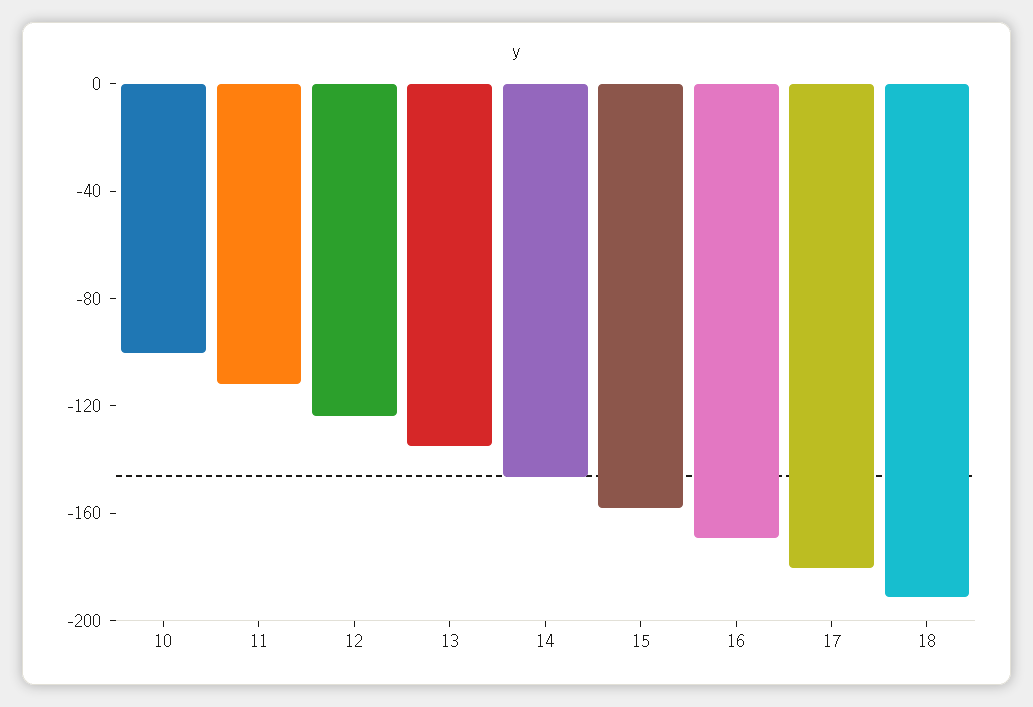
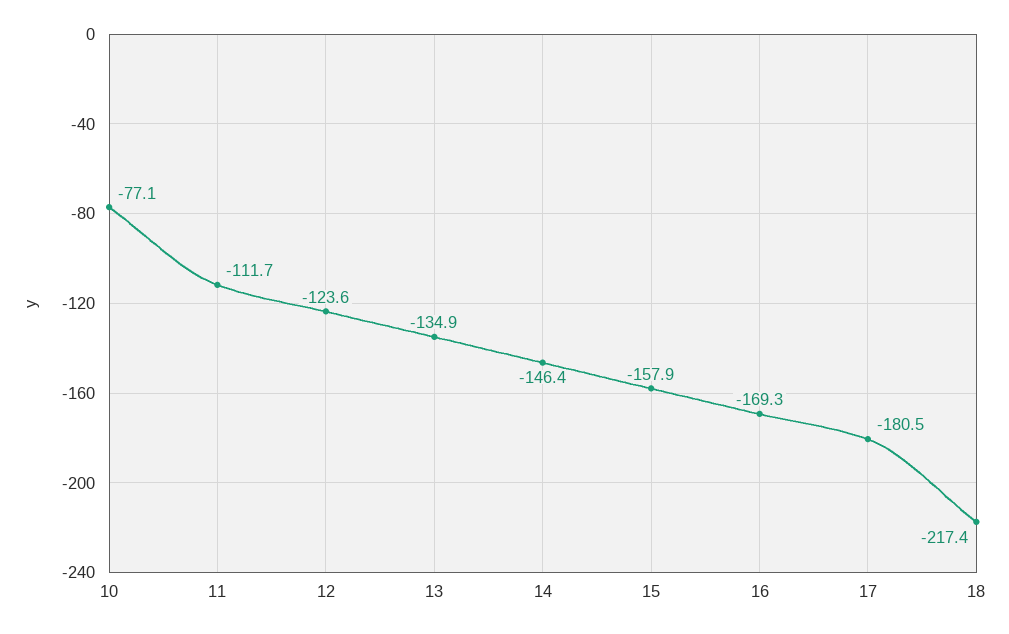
  {
-   "10": -100,
+   "10": -77.1,
    "11": -111.7,
    "12": -123.6,
    "13": -134.9,
    "14": -146.4,
    "15": -157.9,
    "16": -169.3,
    "17": -180.5,
-   "18": -190
+   "18": -217.4
  }

